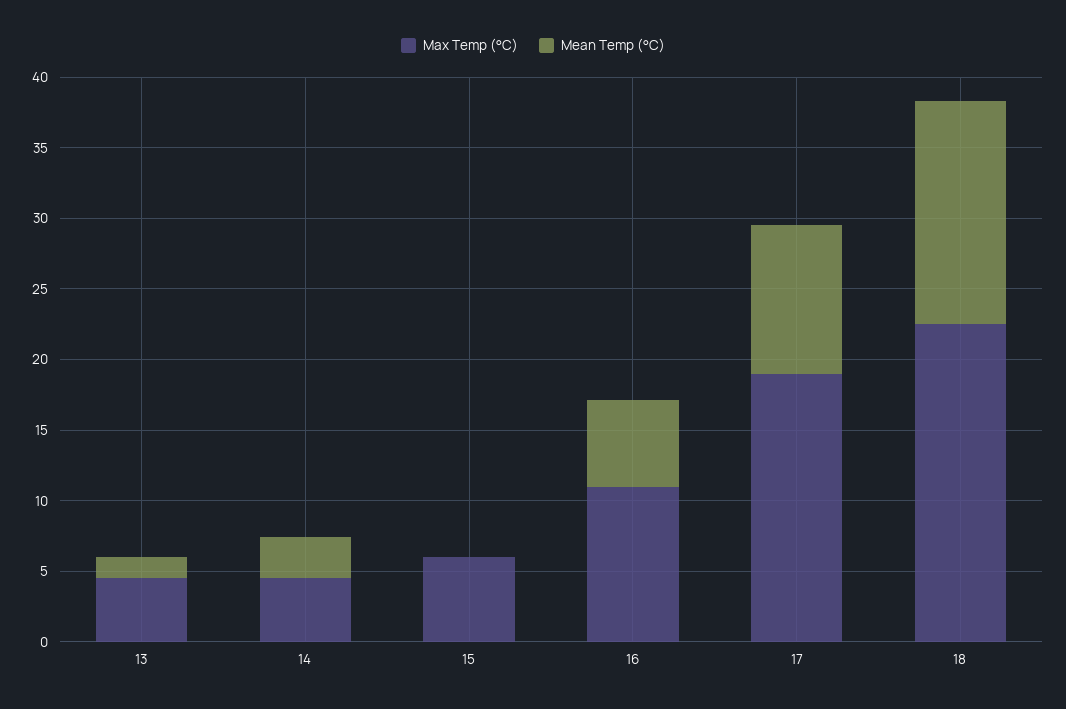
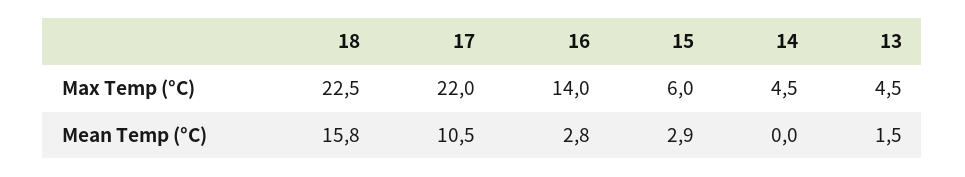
  {
    "Max Temp (°C)": {
      "13": 4.5,
      "14": 4.5,
      "15": 6,
-     "16": 11,
+     "16": 14,
-     "17": 19,
+     "17": 22,
      "18": 22.5
    },
    "Mean Temp (°C)": {
      "13": 1.5,
-     "14": 3,
+     "14": 0,
-     "15": 0,
+     "15": 2.9,
-     "16": 6,
+     "16": 2.8,
      "17": 10.5,
      "18": 15.8
    }
  }

